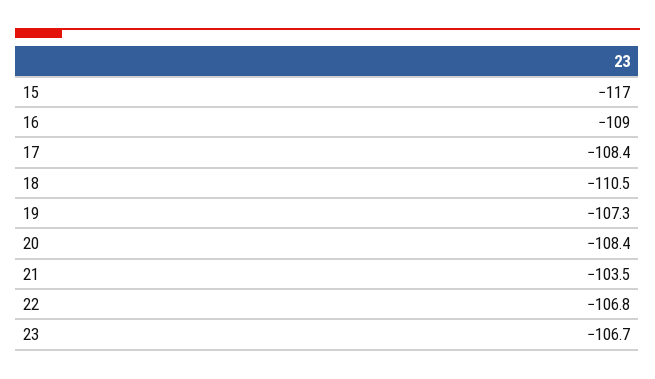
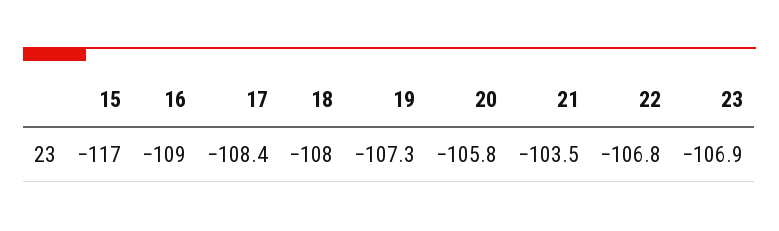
  {
    "15": -117,
    "16": -109,
    "17": -108.4,
-   "18": -110.5,
+   "18": -108,
    "19": -107.3,
-   "20": -108.4,
+   "20": -105.8,
    "21": -103.5,
    "22": -106.8,
-   "23": -106.7
+   "23": -106.9
  }

